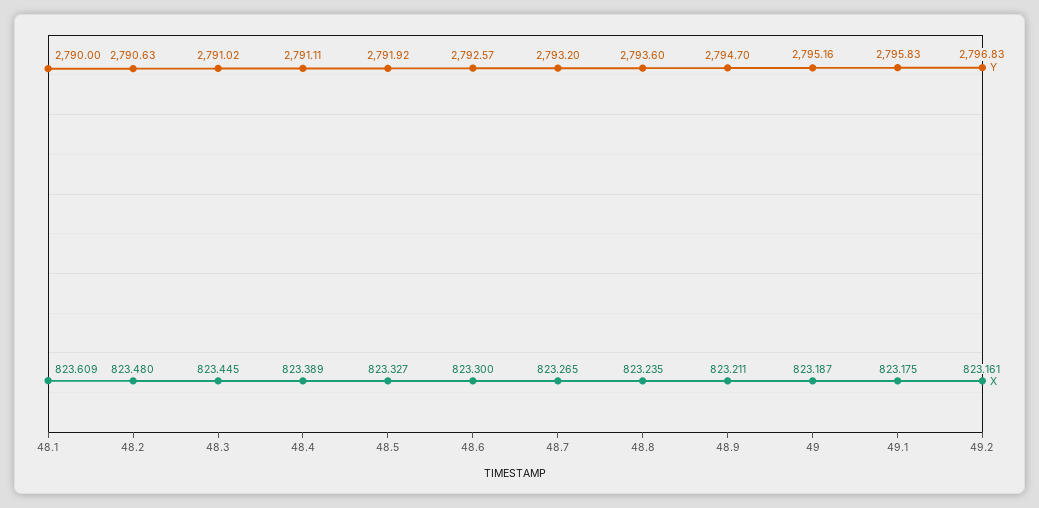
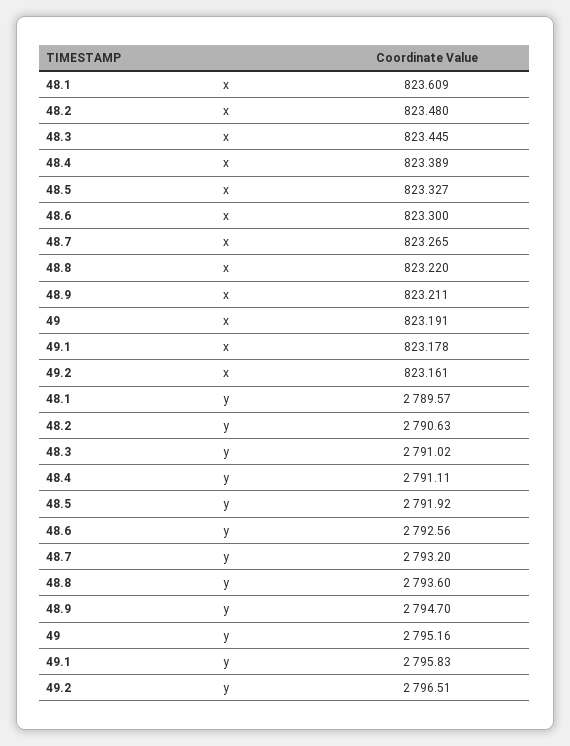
  {
    "Y": {
-     "48.1": 2790,
+     "48.1": 2789.57,
      "48.2": 2790.63,
      "48.3": 2791.02,
      "48.4": 2791.11,
      "48.5": 2791.92,
-     "48.6": 2792.57,
+     "48.6": 2792.56,
      "48.7": 2793.2,
      "48.8": 2793.6,
      "48.9": 2794.7,
      "49": 2795.16,
      "49.1": 2795.83,
-     "49.2": 2796.83
+     "49.2": 2796.51
    },
    "X": {
      "48.1": 823.609,
      "48.2": 823.48,
      "48.3": 823.445,
      "48.4": 823.389,
      "48.5": 823.327,
      "48.6": 823.3,
      "48.7": 823.265,
-     "48.8": 823.235,
+     "48.8": 823.22,
      "48.9": 823.211,
-     "49": 823.187,
+     "49": 823.191,
-     "49.1": 823.175,
+     "49.1": 823.178,
      "49.2": 823.161
    }
  }

